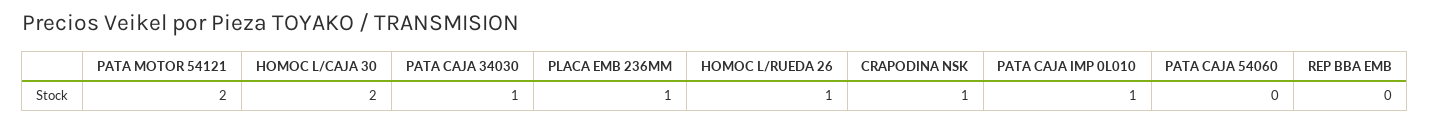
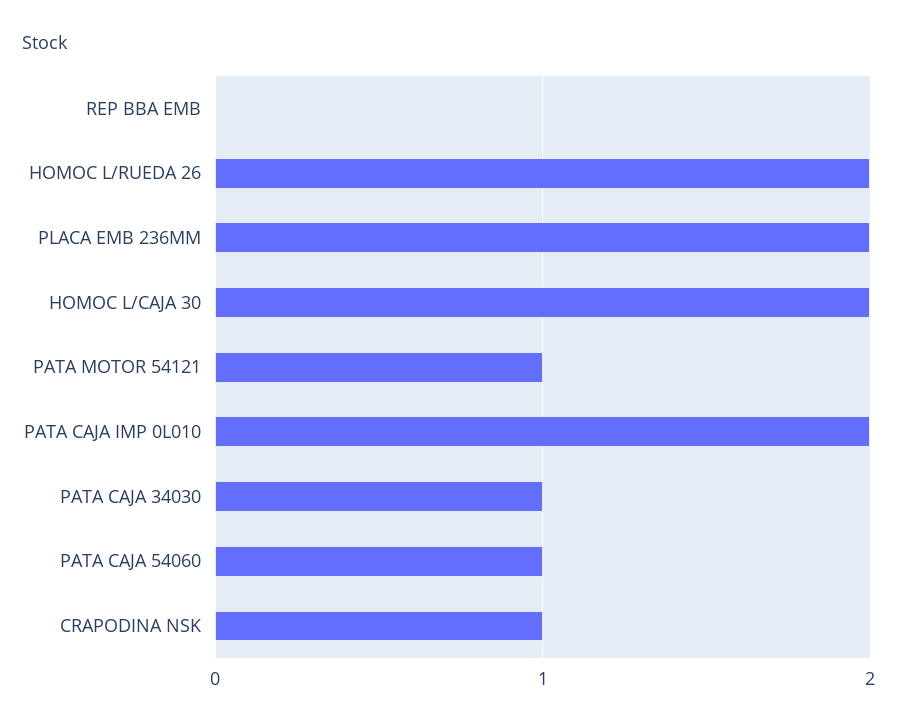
  {
-   "PATA MOTOR 54121": 2,
+   "PATA MOTOR 54121": 1,
    "HOMOC L/CAJA 30": 2,
    "PATA CAJA 34030": 1,
-   "PLACA EMB 236MM": 1,
+   "PLACA EMB 236MM": 2,
-   "HOMOC L/RUEDA 26": 1,
+   "HOMOC L/RUEDA 26": 2,
    "CRAPODINA NSK": 1,
-   "PATA CAJA IMP 0L010": 1,
+   "PATA CAJA IMP 0L010": 2,
-   "PATA CAJA 54060": 0,
+   "PATA CAJA 54060": 1,
    "REP BBA EMB": 0
  }

